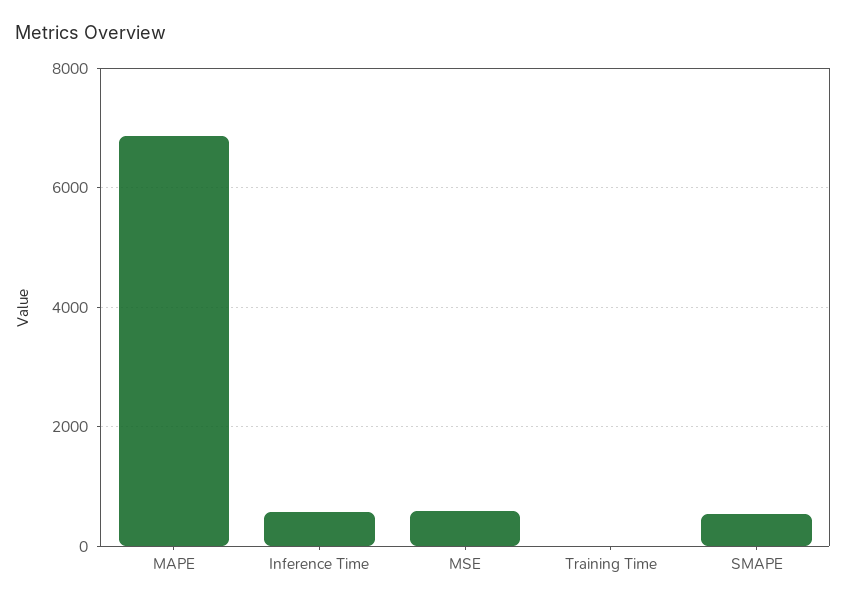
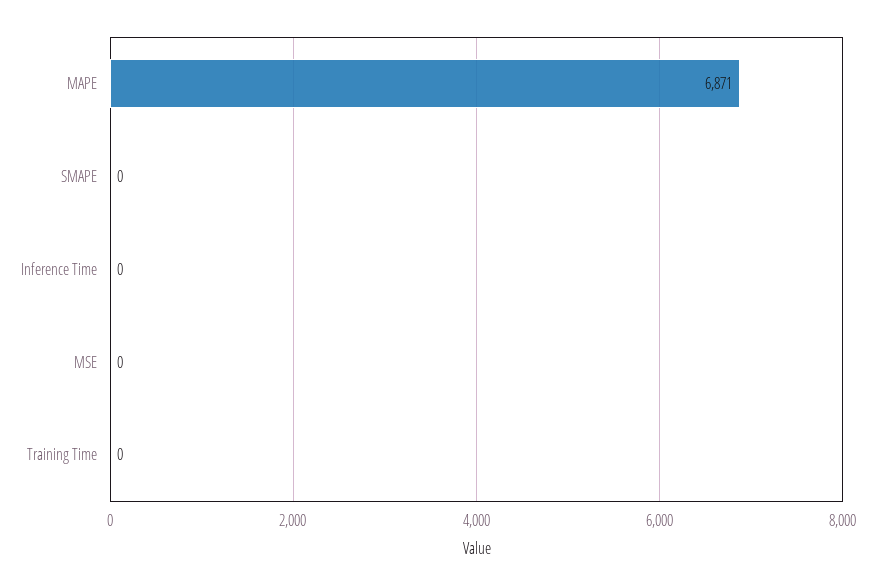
  {
    "MAPE": 6871,
-   "Inference Time": 600,
+   "Inference Time": 0,
-   "MSE": 600,
+   "MSE": 0,
    "Training Time": 0,
-   "SMAPE": 600
+   "SMAPE": 0
  }

